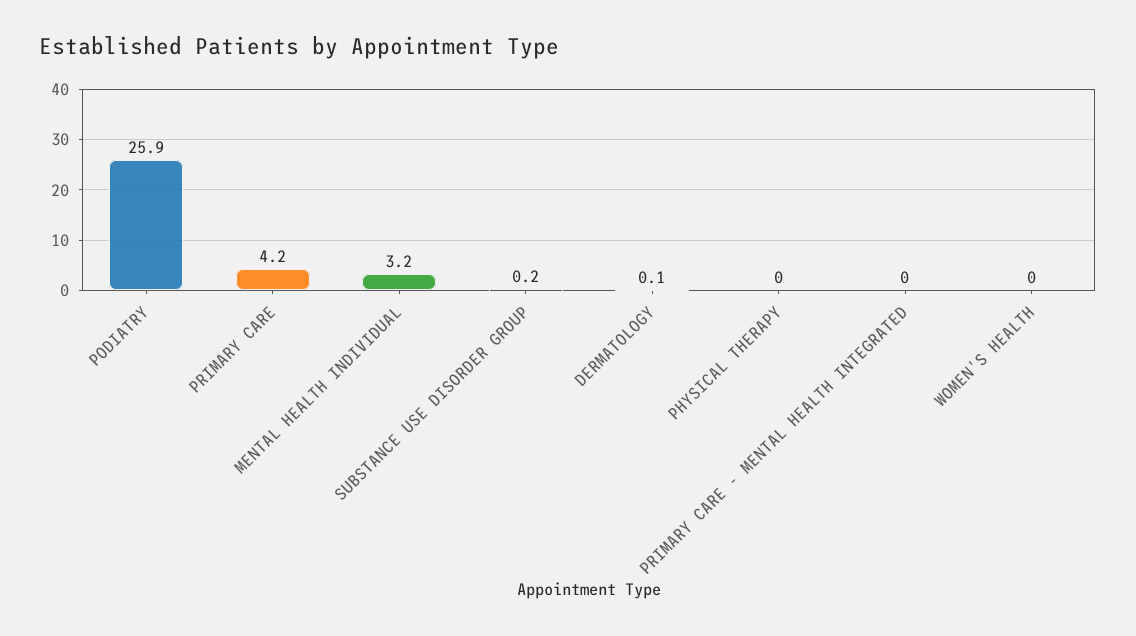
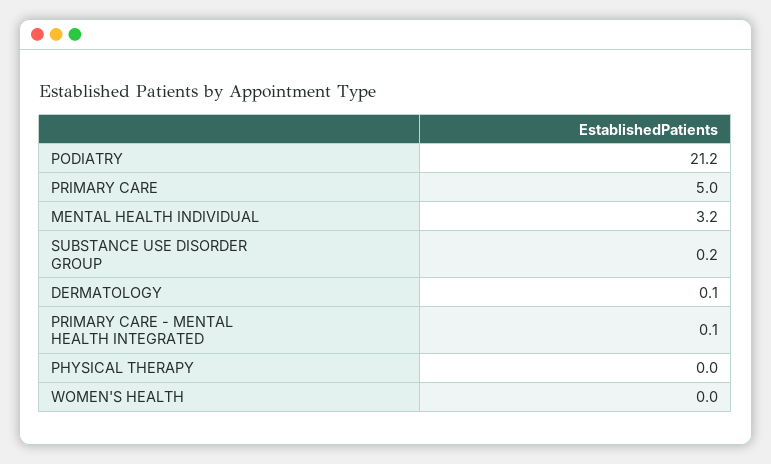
  {
-   "PODIATRY": 25.9,
+   "PODIATRY": 21.2,
-   "PRIMARY CARE": 4.2,
+   "PRIMARY CARE": 5,
    "MENTAL HEALTH INDIVIDUAL": 3.2,
    "SUBSTANCE USE DISORDER GROUP": 0.2,
    "DERMATOLOGY": 0.1,
    "PHYSICAL THERAPY": 0,
-   "PRIMARY CARE - MENTAL HEALTH INTEGRATED": 0,
+   "PRIMARY CARE - MENTAL HEALTH INTEGRATED": 0.1,
    "WOMEN'S HEALTH": 0
  }

